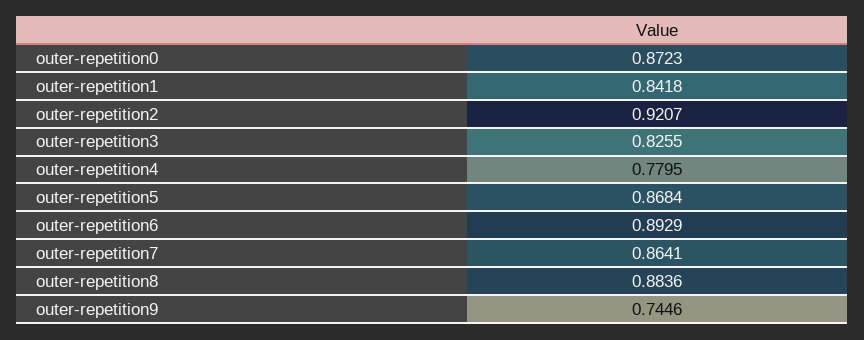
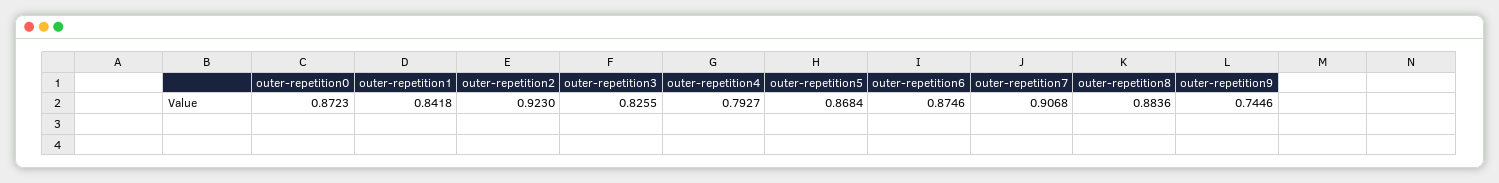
  {
    "outer-repetition0": 0.8723,
    "outer-repetition1": 0.8418,
-   "outer-repetition2": 0.9207,
+   "outer-repetition2": 0.923,
    "outer-repetition3": 0.8255,
-   "outer-repetition4": 0.7795,
+   "outer-repetition4": 0.7927,
    "outer-repetition5": 0.8684,
-   "outer-repetition6": 0.8929,
+   "outer-repetition6": 0.8746,
-   "outer-repetition7": 0.8641,
+   "outer-repetition7": 0.9068,
    "outer-repetition8": 0.8836,
    "outer-repetition9": 0.7446
  }

